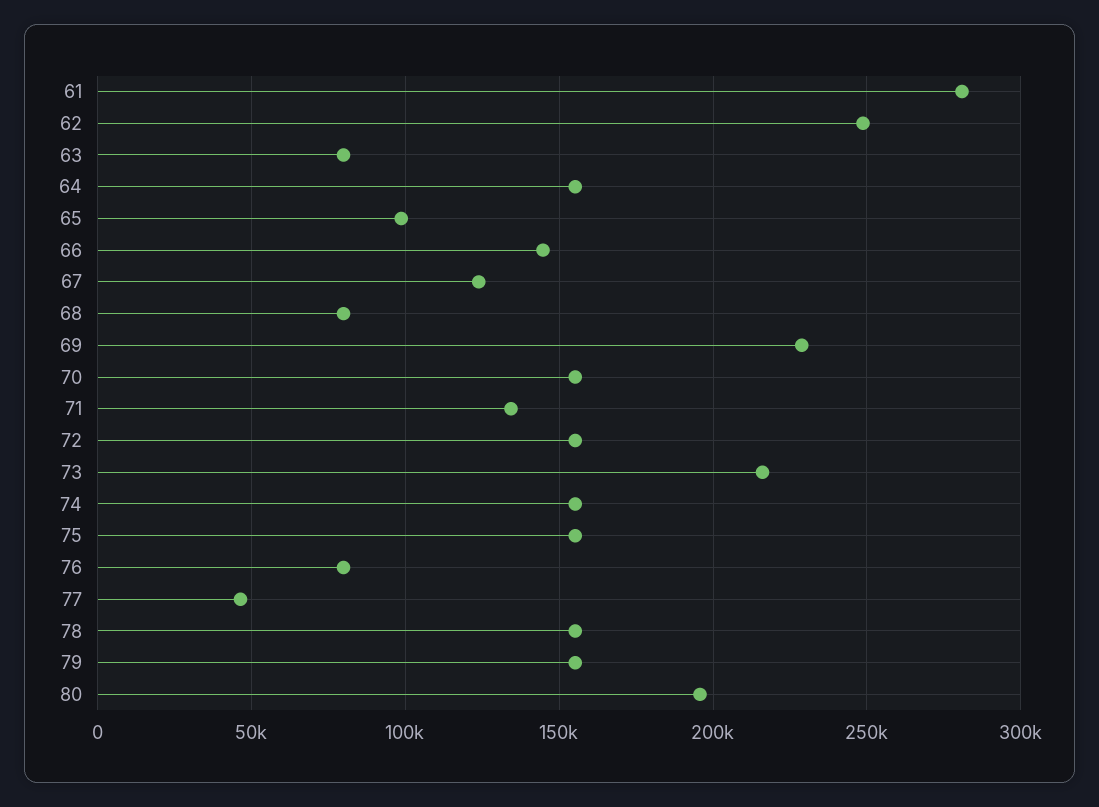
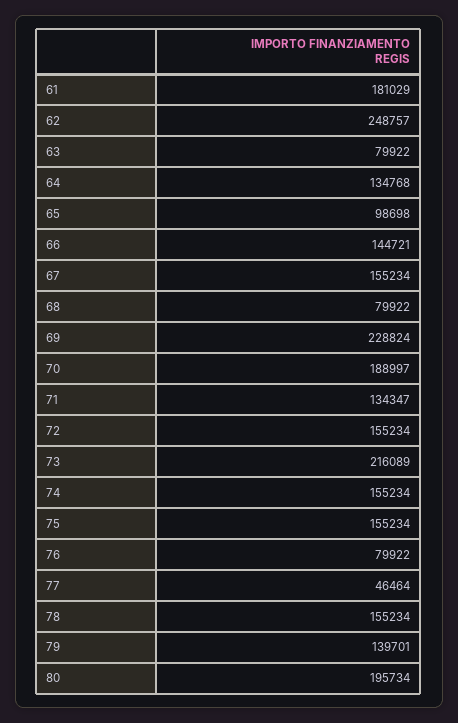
  {
-   "61": 280000,
+   "61": 181029,
    "62": 248757,
    "63": 79922,
-   "64": 155000,
+   "64": 134768,
    "65": 98698,
    "66": 144721,
-   "67": 125000,
+   "67": 155234,
    "68": 79922,
    "69": 228824,
-   "70": 155000,
+   "70": 188997,
    "71": 134347,
    "72": 155234,
    "73": 216089,
    "74": 155234,
    "75": 155234,
    "76": 79922,
    "77": 46464,
    "78": 155234,
-   "79": 155000,
+   "79": 139701,
    "80": 195734
  }

